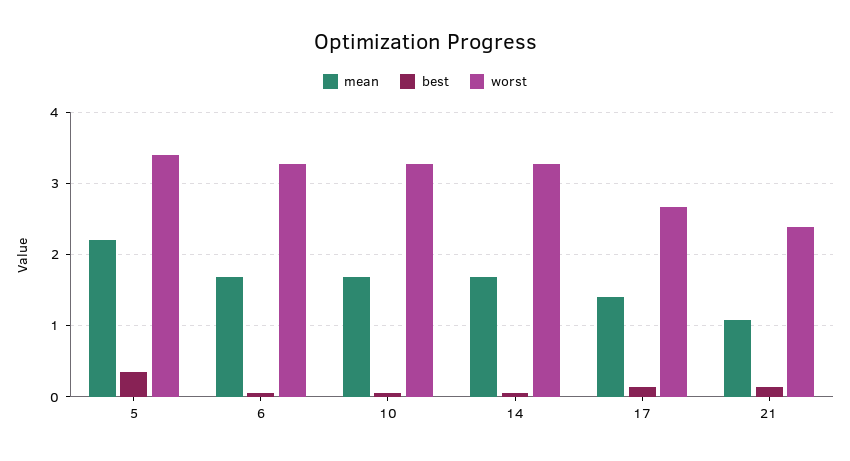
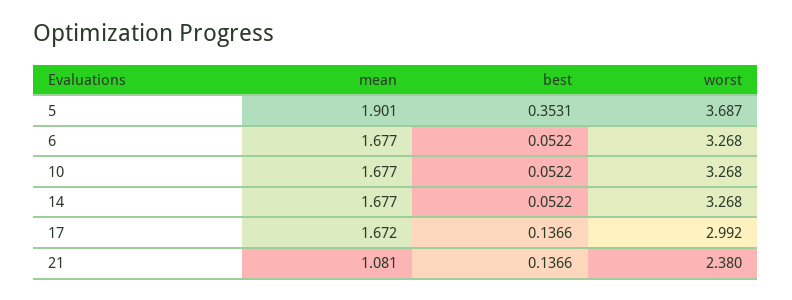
  {
    "mean": {
-     "5": 2.2,
+     "5": 1.901,
      "6": 1.677,
      "10": 1.677,
      "14": 1.677,
-     "17": 1.4,
+     "17": 1.672,
      "21": 1.081
    },
    "best": {
      "5": 0.3531,
      "6": 0.0522,
      "10": 0.0522,
      "14": 0.0522,
      "17": 0.1366,
      "21": 0.1366
    },
    "worst": {
-     "5": 3.4,
+     "5": 3.687,
      "6": 3.268,
      "10": 3.268,
      "14": 3.268,
-     "17": 2.7,
+     "17": 2.992,
      "21": 2.38
    }
  }

